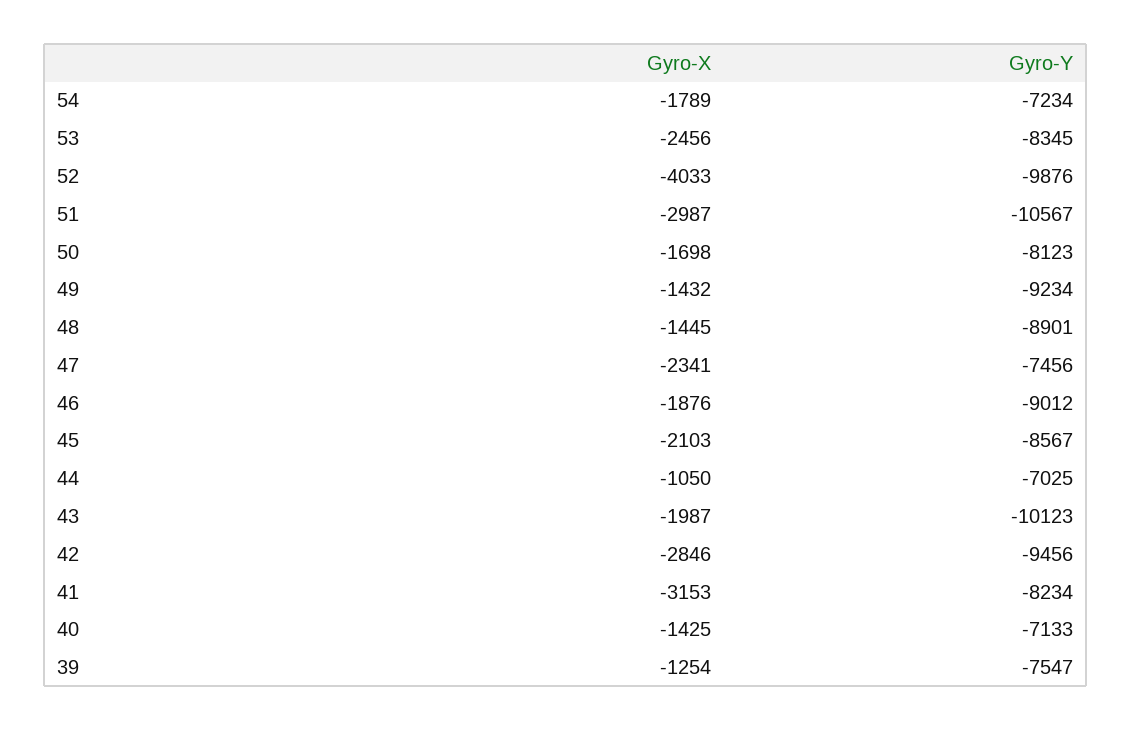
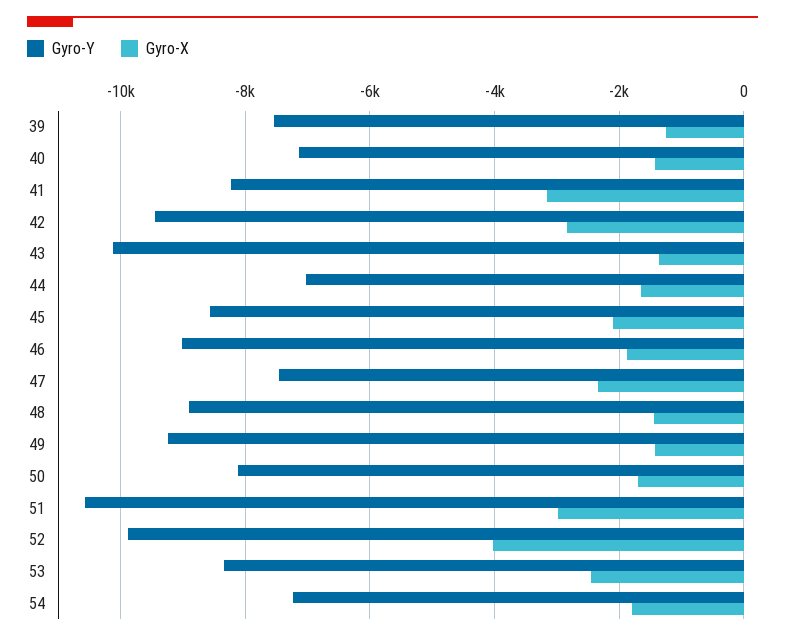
  {
    "Gyro-X": {
      "54": -1789,
      "53": -2456,
      "52": -4033,
      "51": -2987,
      "50": -1698,
      "49": -1432,
      "48": -1445,
      "47": -2341,
      "46": -1876,
      "45": -2103,
-     "44": -1050,
+     "44": -1600,
-     "43": -1987,
+     "43": -1400,
      "42": -2846,
      "41": -3153,
      "40": -1425,
      "39": -1254
    },
    "Gyro-Y": {
      "54": -7234,
      "53": -8345,
      "52": -9876,
      "51": -10567,
      "50": -8123,
      "49": -9234,
      "48": -8901,
      "47": -7456,
      "46": -9012,
      "45": -8567,
      "44": -7025,
      "43": -10123,
      "42": -9456,
      "41": -8234,
      "40": -7133,
      "39": -7547
    }
  }

